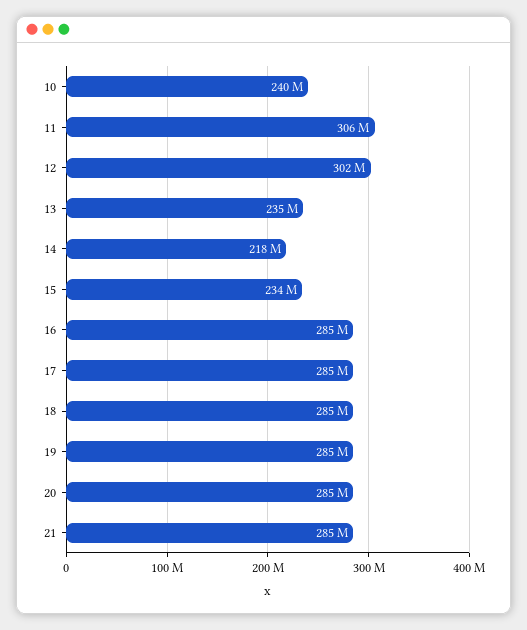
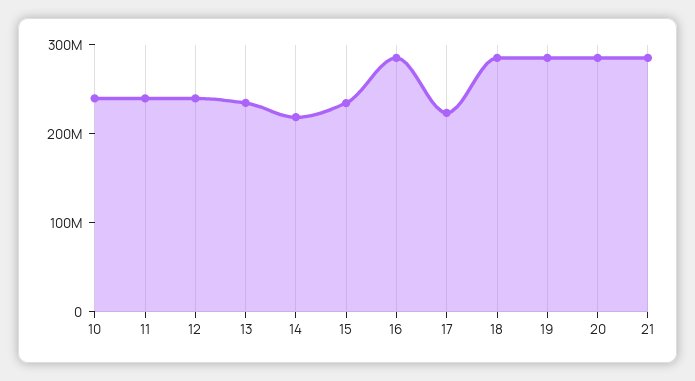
  {
    "10": 240000000,
-   "11": 306000000,
+   "11": 240000000,
-   "12": 302000000,
+   "12": 240000000,
    "13": 235000000,
    "14": 218000000,
    "15": 234000000,
    "16": 285000000,
-   "17": 285000000,
+   "17": 220000000,
    "18": 285000000,
    "19": 285000000,
    "20": 285000000,
    "21": 285000000
  }

